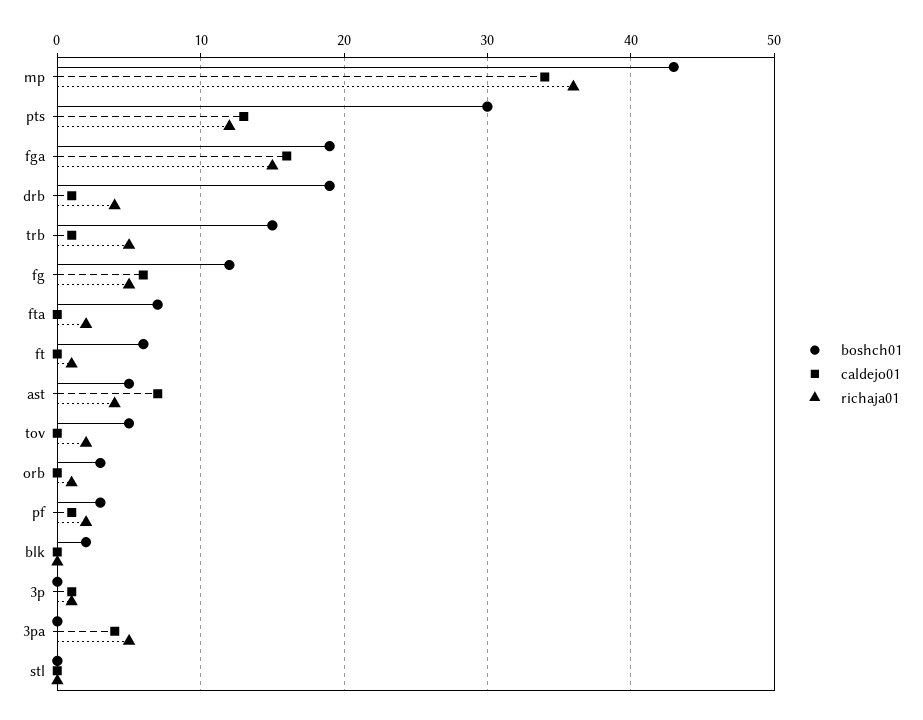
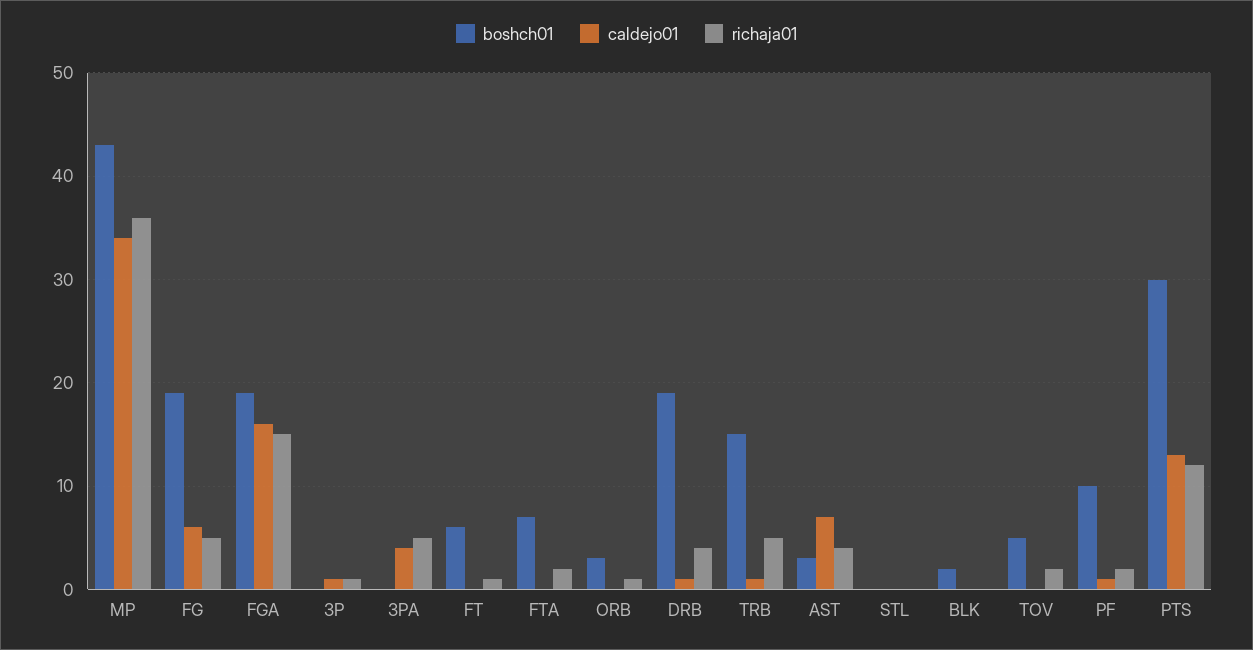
  {
    "boshch01": {
      "mp": 43,
      "pts": 30,
      "fga": 19,
      "drb": 19,
      "trb": 15,
-     "fg": 12,
+     "fg": 19,
      "fta": 7,
      "ft": 6,
-     "ast": 5,
+     "ast": 3,
      "tov": 5,
      "orb": 3,
-     "pf": 3,
+     "pf": 10,
      "blk": 2,
      "3p": 0,
      "3pa": 0,
      "stl": 0
    },
    "caldejo01": {
      "mp": 34,
      "pts": 13,
      "fga": 16,
      "drb": 1,
      "trb": 1,
      "fg": 6,
      "fta": 0,
      "ft": 0,
      "ast": 7,
      "tov": 0,
      "orb": 0,
      "pf": 1,
      "blk": 0,
      "3p": 1,
      "3pa": 4,
      "stl": 0
    },
    "richaja01": {
      "mp": 36,
      "pts": 12,
      "fga": 15,
      "drb": 4,
      "trb": 5,
      "fg": 5,
      "fta": 2,
      "ft": 1,
      "ast": 4,
      "tov": 2,
      "orb": 1,
      "pf": 2,
      "blk": 0,
      "3p": 1,
      "3pa": 5,
      "stl": 0
    }
  }

